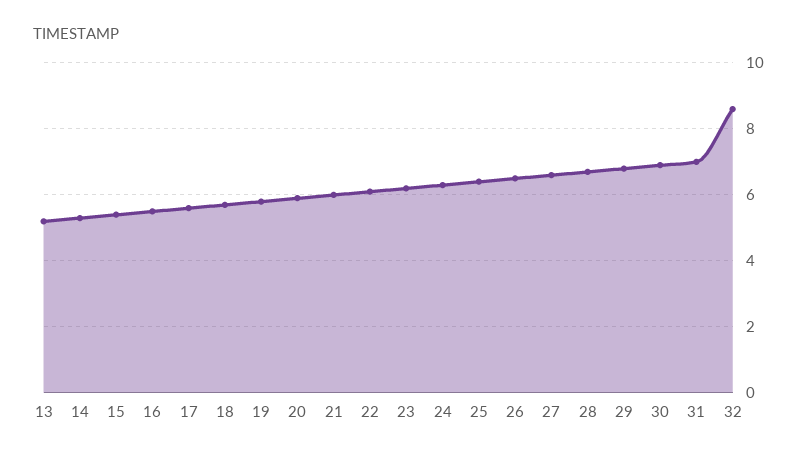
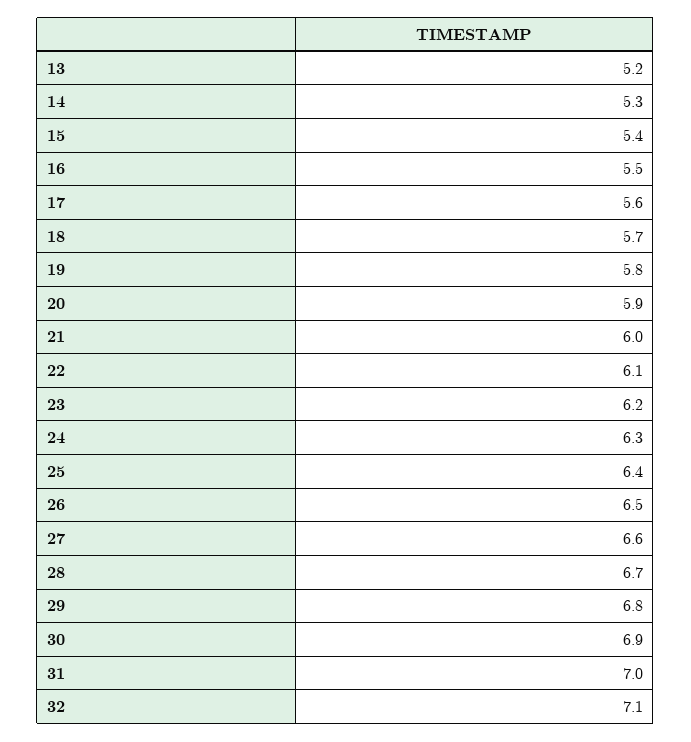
  {
    "13": 5.2,
    "14": 5.3,
    "15": 5.4,
    "16": 5.5,
    "17": 5.6,
    "18": 5.7,
    "19": 5.8,
    "20": 5.9,
    "21": 6,
    "22": 6.1,
    "23": 6.2,
    "24": 6.3,
    "25": 6.4,
    "26": 6.5,
    "27": 6.6,
    "28": 6.7,
    "29": 6.8,
    "30": 6.9,
    "31": 7,
-   "32": 8.5
+   "32": 7.1
  }

